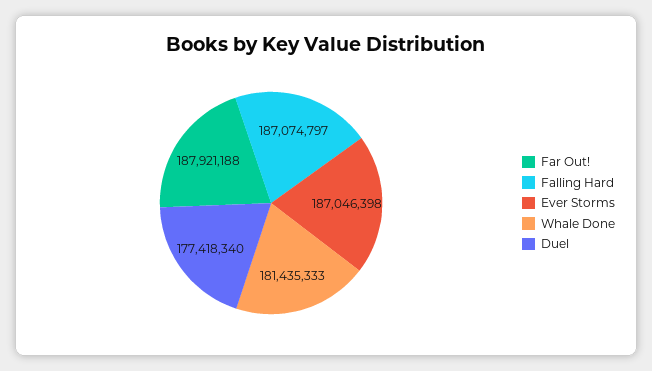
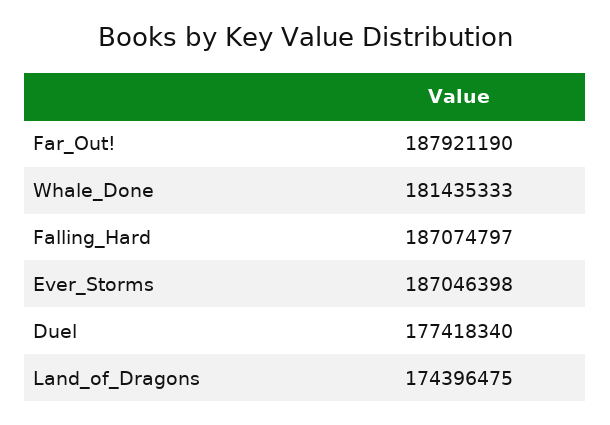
  {
-   "Far Out!": 187921188,
+   "Far Out!": 187921190,
    "Falling Hard": 187074797,
    "Ever Storms": 187046398,
    "Whale Done": 181435333,
-   "Duel": 177418340
+   "Duel": 177418340,
+   "Land_of_Dragons": 174396475
  }

